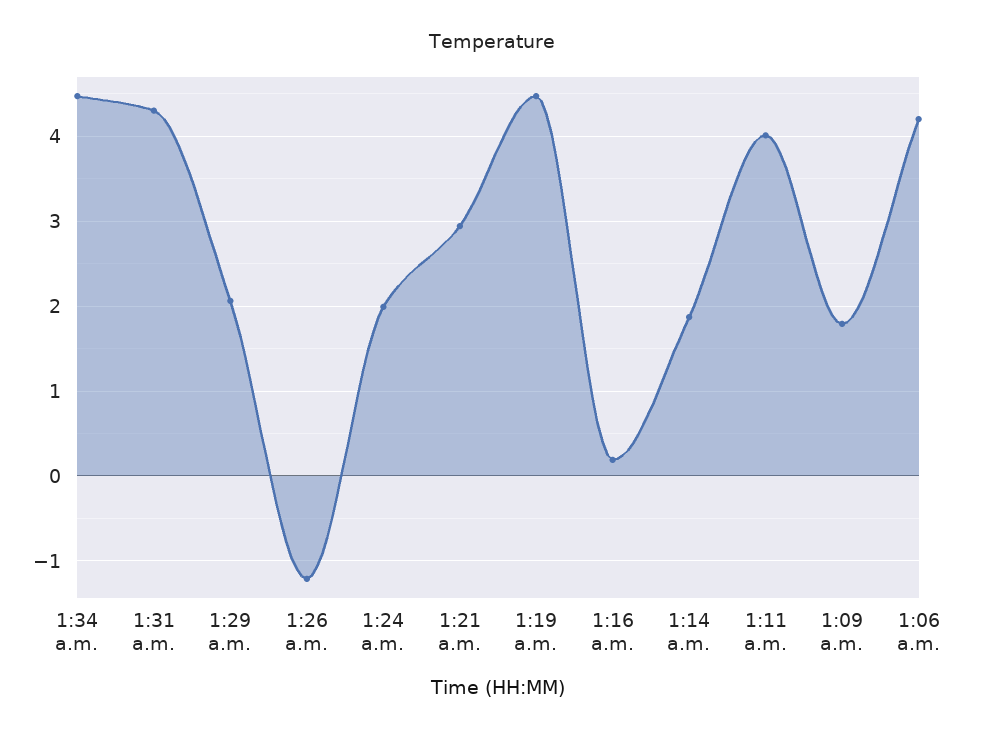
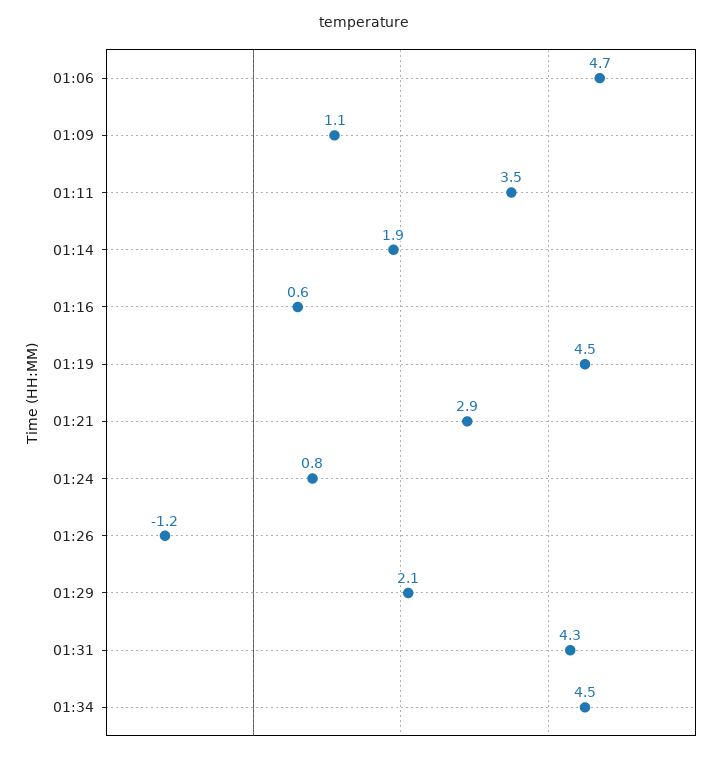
  {
    "1:34 a.m.": 4.5,
    "1:31 a.m.": 4.3,
    "1:29 a.m.": 2.1,
    "1:26 a.m.": -1.2,
-   "1:24 a.m.": 2,
+   "1:24 a.m.": 0.8,
    "1:21 a.m.": 2.9,
    "1:19 a.m.": 4.5,
-   "1:16 a.m.": 0.2,
+   "1:16 a.m.": 0.6,
    "1:14 a.m.": 1.9,
-   "1:11 a.m.": 4,
+   "1:11 a.m.": 3.5,
-   "1:09 a.m.": 1.8,
+   "1:09 a.m.": 1.1,
-   "1:06 a.m.": 4.2
+   "1:06 a.m.": 4.7
  }

